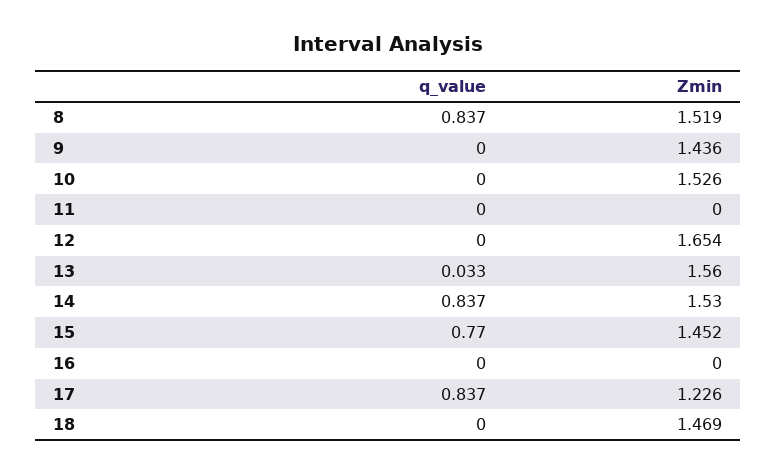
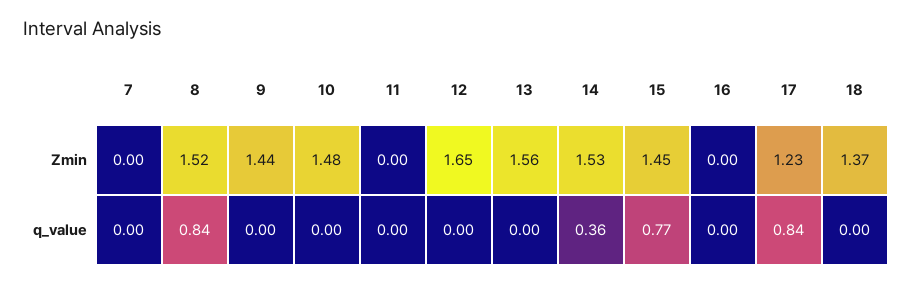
  {
    "q_value": {
      "8": 0.837,
      "9": 0,
      "10": 0,
      "11": 0,
      "12": 0,
-     "13": 0.033,
+     "13": 0,
-     "14": 0.837,
+     "14": 0.36,
      "15": 0.77,
      "16": 0,
      "17": 0.837,
-     "18": 0
+     "18": 0,
+     "7": 0
    },
    "Zmin": {
      "8": 1.519,
      "9": 1.436,
-     "10": 1.526,
+     "10": 1.48,
      "11": 0,
      "12": 1.654,
      "13": 1.56,
      "14": 1.53,
      "15": 1.452,
      "16": 0,
      "17": 1.226,
-     "18": 1.469
+     "18": 1.37,
+     "7": 0
    }
  }

